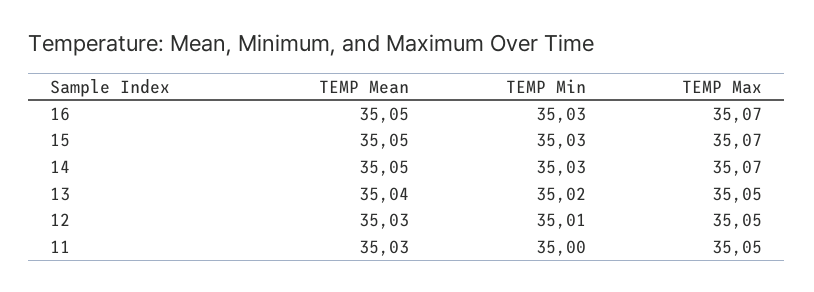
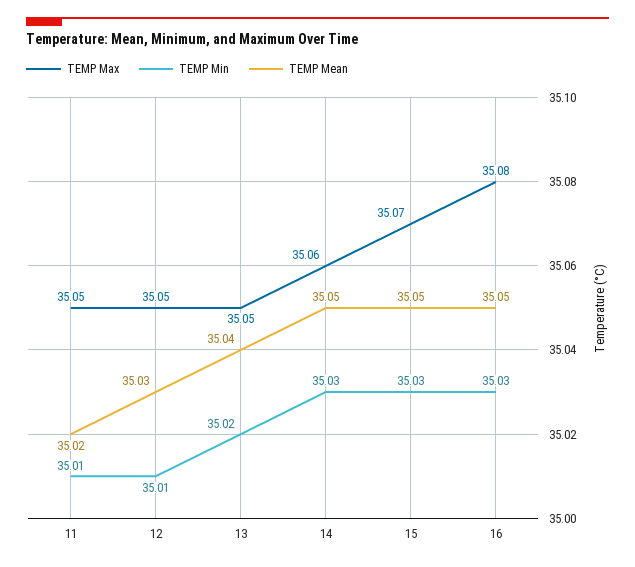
  {
    "TEMP Mean": {
      "16": 35.05,
      "15": 35.05,
      "14": 35.05,
      "13": 35.04,
      "12": 35.03,
-     "11": 35.03
+     "11": 35.02
    },
    "TEMP Min": {
      "16": 35.03,
      "15": 35.03,
      "14": 35.03,
      "13": 35.02,
      "12": 35.01,
-     "11": 35
+     "11": 35.01
    },
    "TEMP Max": {
-     "16": 35.07,
+     "16": 35.08,
      "15": 35.07,
-     "14": 35.07,
+     "14": 35.06,
      "13": 35.05,
      "12": 35.05,
      "11": 35.05
    }
  }

